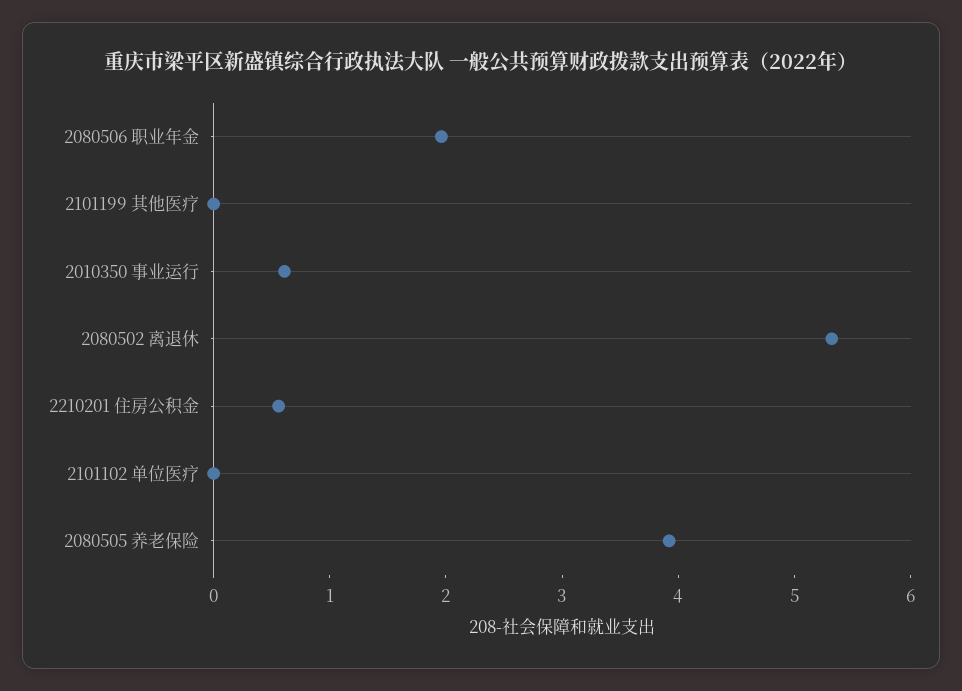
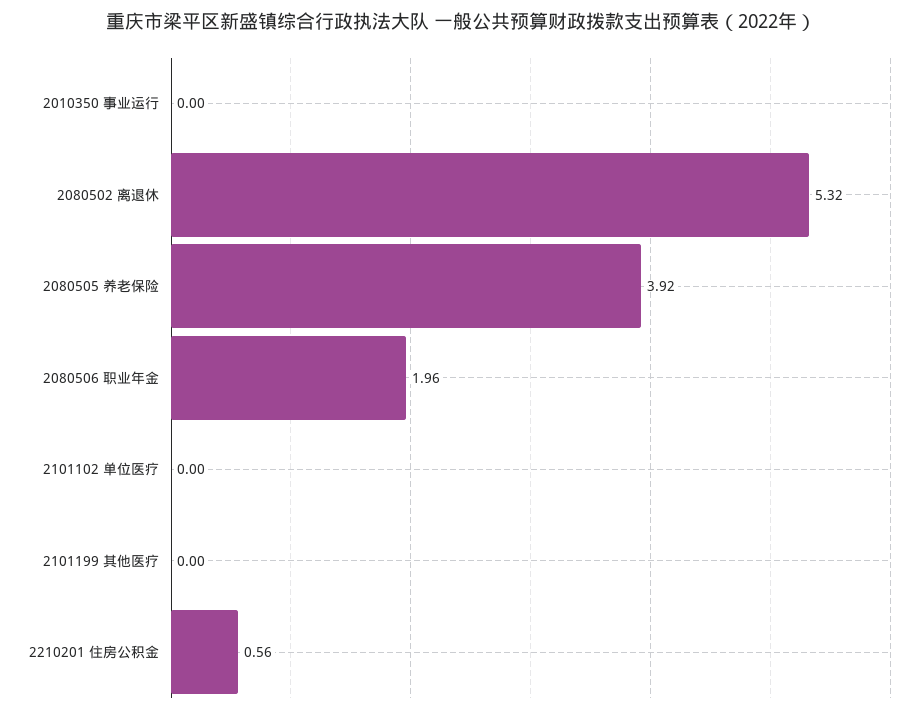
  {
    "2080506 职业年金": 1.96,
    "2101199 其他医疗": 0,
-   "2010350 事业运行": 0.6,
+   "2010350 事业运行": 0,
    "2080502 离退休": 5.32,
    "2210201 住房公积金": 0.56,
    "2101102 单位医疗": 0,
    "2080505 养老保险": 3.92
  }

